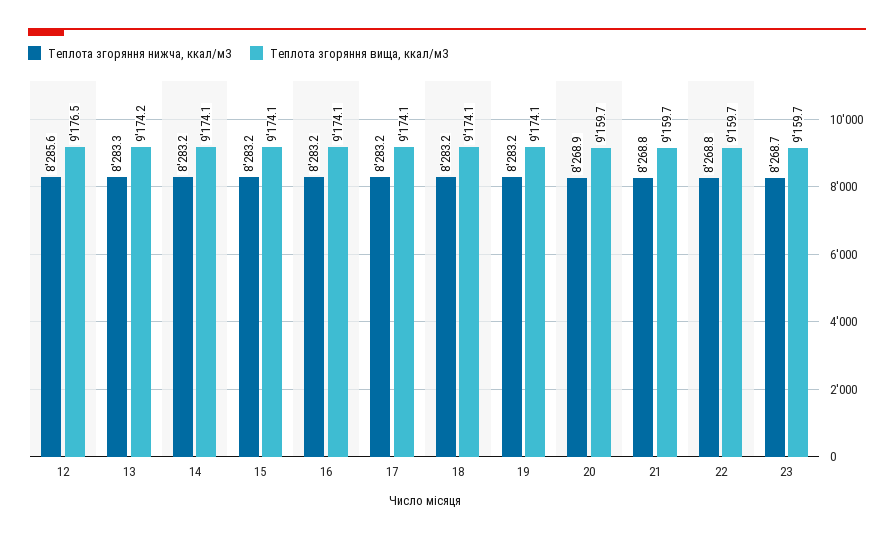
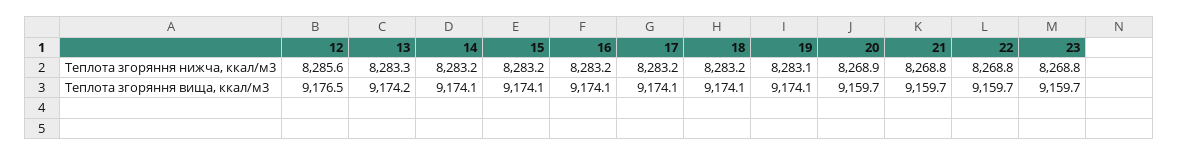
  {
    "Теплота згоряння нижча, ккал/м3": {
      "12": 8285.6,
      "13": 8283.3,
      "14": 8283.2,
      "15": 8283.2,
      "16": 8283.2,
      "17": 8283.2,
      "18": 8283.2,
-     "19": 8283.2,
+     "19": 8283.1,
      "20": 8268.9,
      "21": 8268.8,
      "22": 8268.8,
-     "23": 8268.7
+     "23": 8268.8
    },
    "Теплота згоряння вища, ккал/м3": {
      "12": 9176.5,
      "13": 9174.2,
      "14": 9174.1,
      "15": 9174.1,
      "16": 9174.1,
      "17": 9174.1,
      "18": 9174.1,
      "19": 9174.1,
      "20": 9159.7,
      "21": 9159.7,
      "22": 9159.7,
      "23": 9159.7
    }
  }

